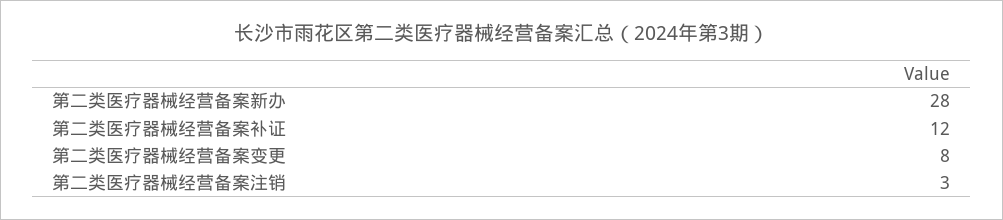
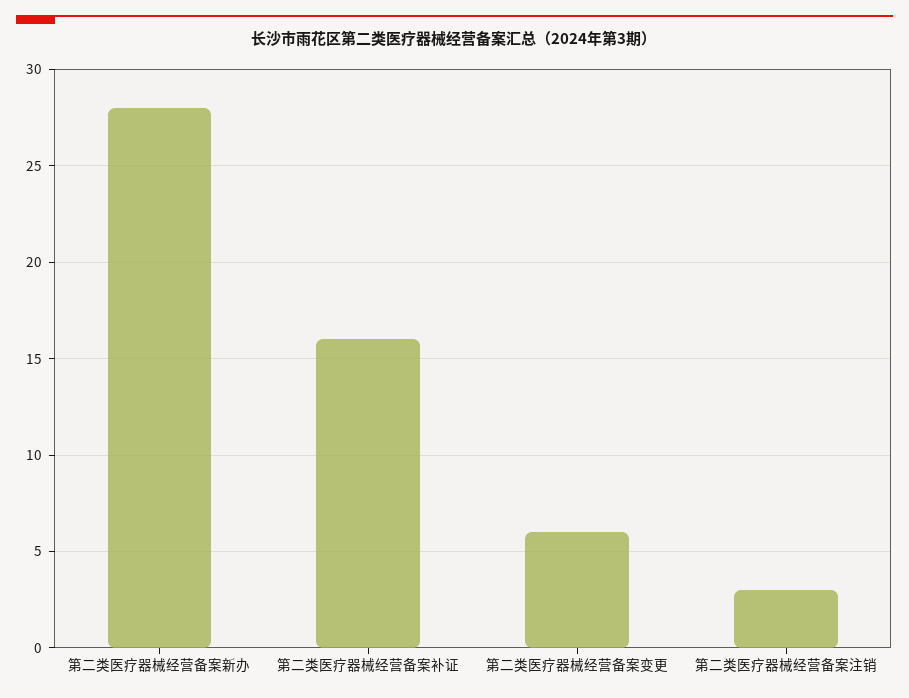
  {
    "第二类医疗器械经营备案新办": 28,
-   "第二类医疗器械经营备案补证": 12,
+   "第二类医疗器械经营备案补证": 16,
-   "第二类医疗器械经营备案变更": 8,
+   "第二类医疗器械经营备案变更": 6,
    "第二类医疗器械经营备案注销": 3
  }

